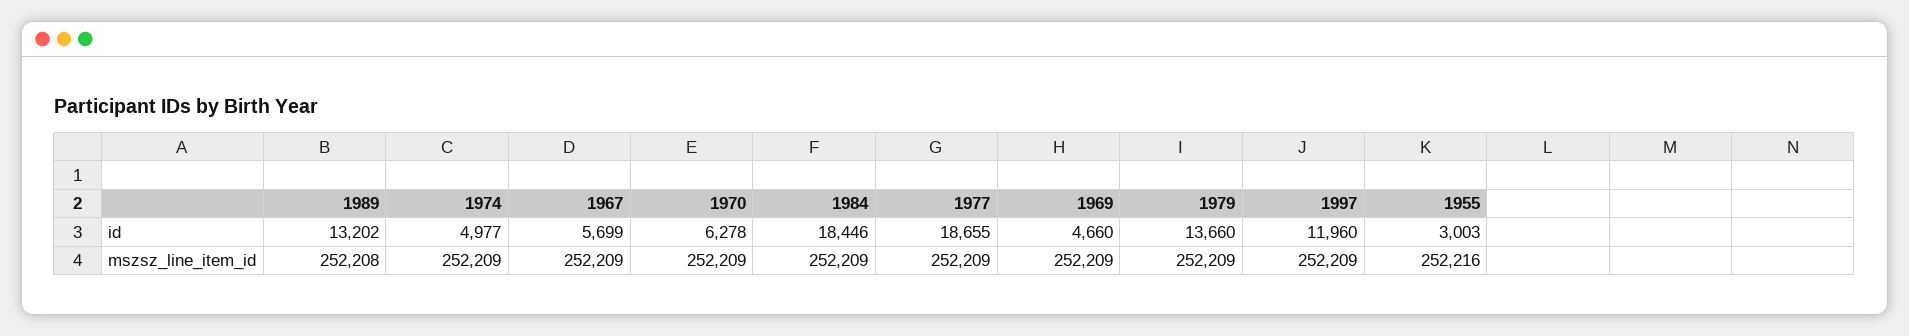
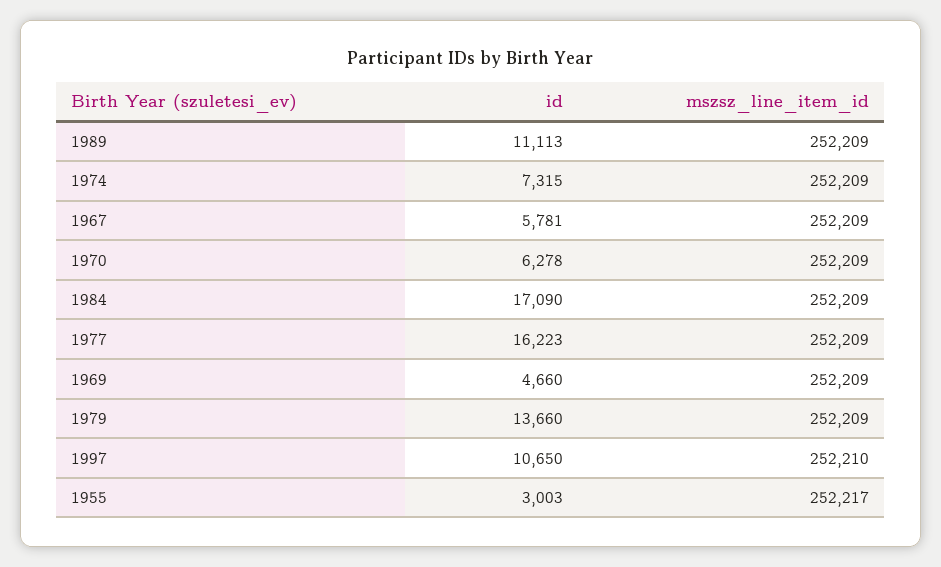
  {
    "1989": {
-     "id": 13202,
+     "id": 11113,
-     "mszsz_line_item_id": 252208
+     "mszsz_line_item_id": 252209
    },
    "1974": {
-     "id": 4977,
+     "id": 7315,
      "mszsz_line_item_id": 252209
    },
    "1967": {
-     "id": 5699,
+     "id": 5781,
      "mszsz_line_item_id": 252209
    },
    "1970": {
      "id": 6278,
      "mszsz_line_item_id": 252209
    },
    "1984": {
-     "id": 18446,
+     "id": 17090,
      "mszsz_line_item_id": 252209
    },
    "1977": {
-     "id": 18655,
+     "id": 16223,
      "mszsz_line_item_id": 252209
    },
    "1969": {
      "id": 4660,
      "mszsz_line_item_id": 252209
    },
    "1979": {
      "id": 13660,
      "mszsz_line_item_id": 252209
    },
    "1997": {
-     "id": 11960,
+     "id": 10650,
-     "mszsz_line_item_id": 252209
+     "mszsz_line_item_id": 252210
    },
    "1955": {
      "id": 3003,
-     "mszsz_line_item_id": 252216
+     "mszsz_line_item_id": 252217
    }
  }

